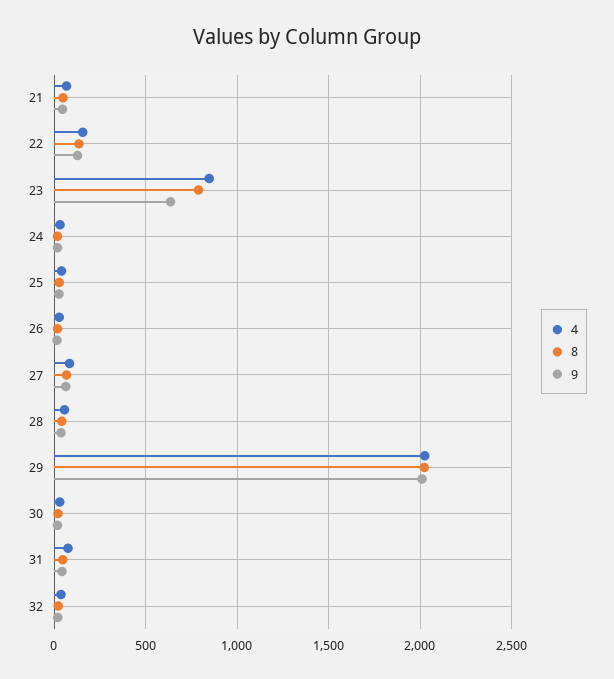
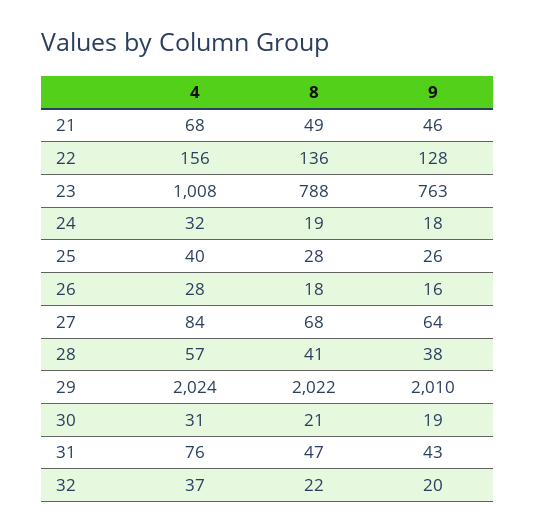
  {
    "4": {
      "21": 68,
      "22": 156,
-     "23": 850,
+     "23": 1008,
      "24": 32,
      "25": 40,
      "26": 28,
      "27": 84,
      "28": 57,
      "29": 2024,
      "30": 31,
      "31": 76,
      "32": 37
    },
    "8": {
      "21": 49,
      "22": 136,
      "23": 788,
      "24": 19,
      "25": 28,
      "26": 18,
      "27": 68,
      "28": 41,
      "29": 2022,
      "30": 21,
      "31": 47,
      "32": 22
    },
    "9": {
      "21": 46,
      "22": 128,
-     "23": 650,
+     "23": 763,
      "24": 18,
      "25": 26,
      "26": 16,
      "27": 64,
      "28": 38,
      "29": 2010,
      "30": 19,
      "31": 43,
      "32": 20
    }
  }

